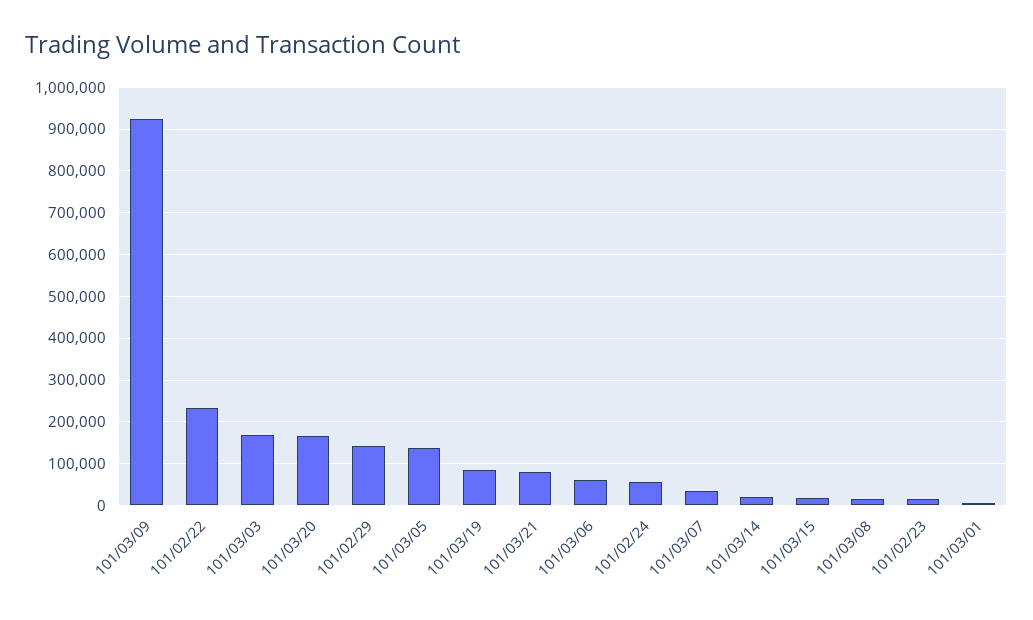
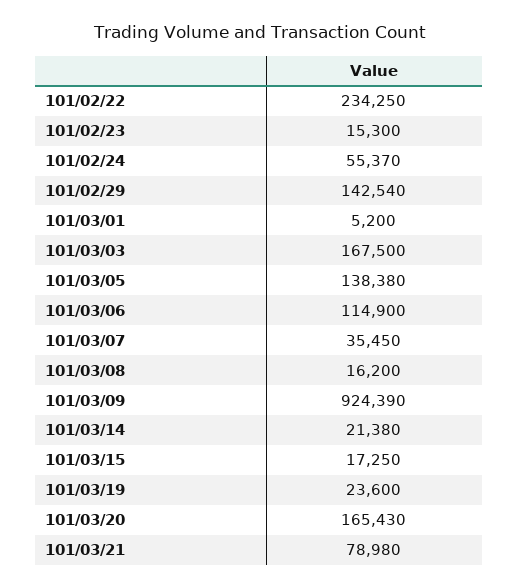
  {
    "101/03/09": 924390,
    "101/02/22": 234250,
    "101/03/03": 167500,
    "101/03/20": 165430,
    "101/02/29": 142540,
    "101/03/05": 138380,
-   "101/03/19": 80000,
+   "101/03/19": 23600,
    "101/03/21": 78980,
-   "101/03/06": 60000,
+   "101/03/06": 114900,
    "101/02/24": 55370,
    "101/03/07": 35450,
    "101/03/14": 21380,
    "101/03/15": 17250,
    "101/03/08": 16200,
    "101/02/23": 15300,
    "101/03/01": 5200
  }

